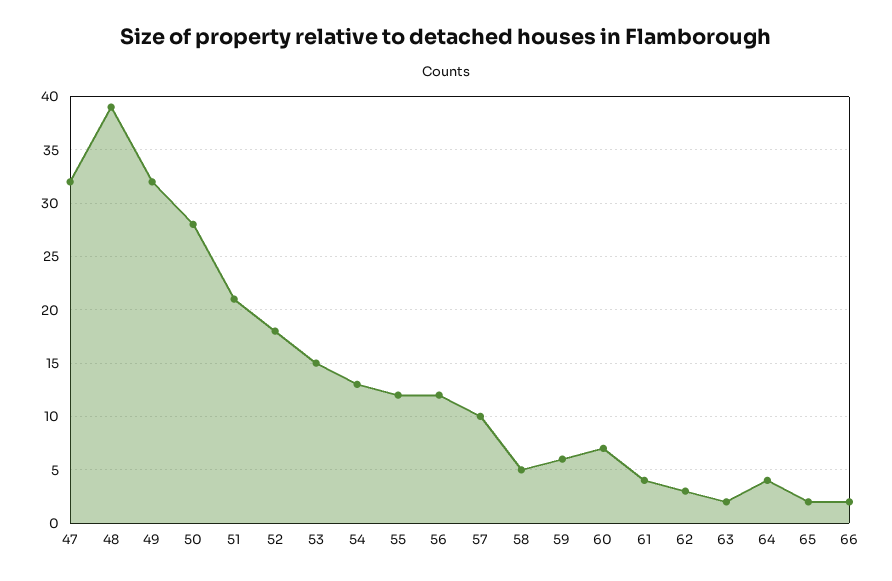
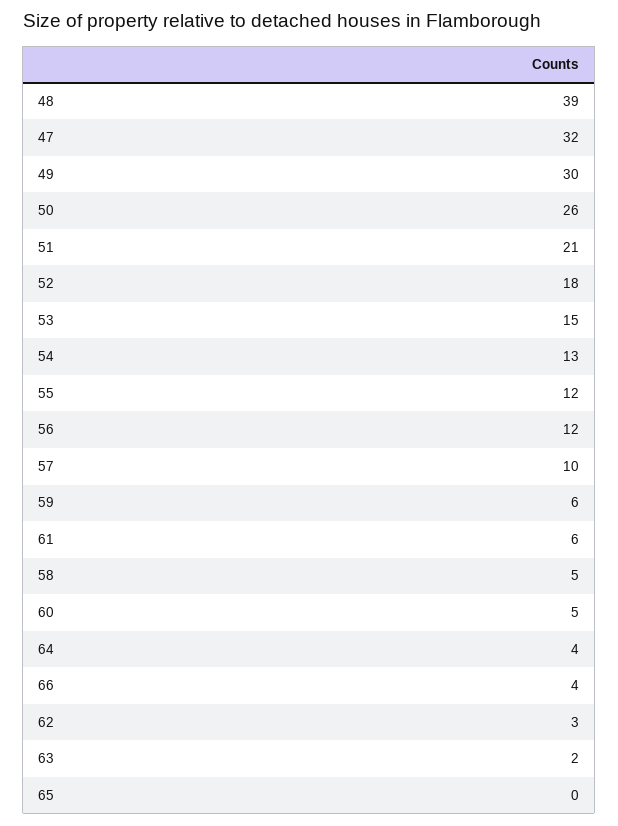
  {
    "47": 32,
    "48": 39,
-   "49": 32,
+   "49": 30,
-   "50": 28,
+   "50": 26,
    "51": 21,
    "52": 18,
    "53": 15,
    "54": 13,
    "55": 12,
    "56": 12,
    "57": 10,
    "58": 5,
    "59": 6,
-   "60": 7,
+   "60": 5,
-   "61": 4,
+   "61": 6,
    "62": 3,
    "63": 2,
    "64": 4,
-   "65": 2,
+   "65": 0,
-   "66": 2
+   "66": 4
  }

